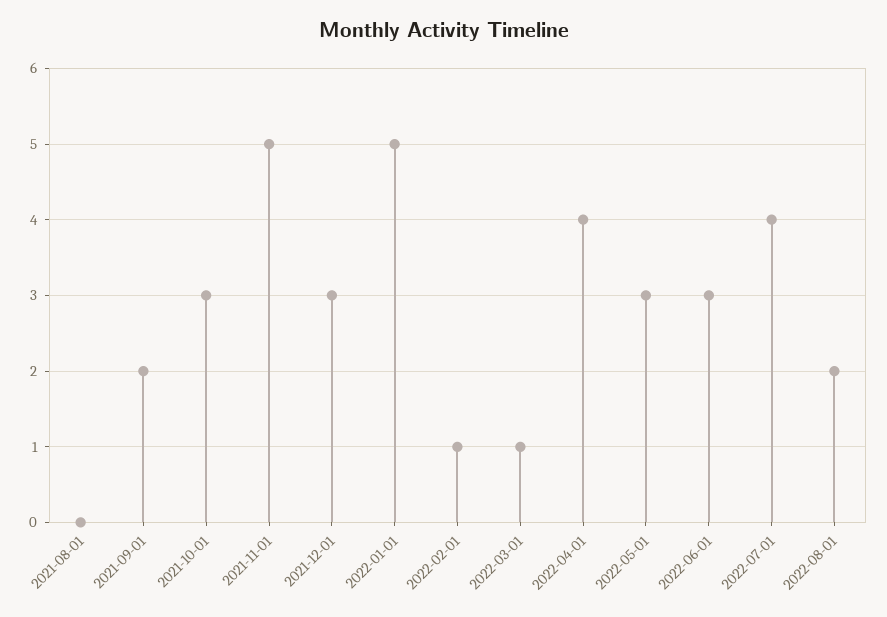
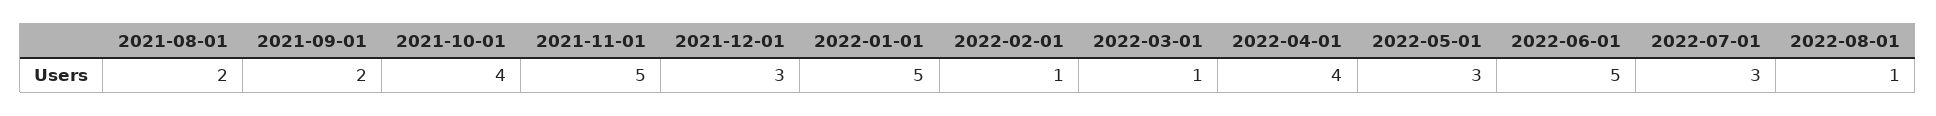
  {
-   "2021-08-01": 0,
+   "2021-08-01": 2,
    "2021-09-01": 2,
-   "2021-10-01": 3,
+   "2021-10-01": 4,
    "2021-11-01": 5,
    "2021-12-01": 3,
    "2022-01-01": 5,
    "2022-02-01": 1,
    "2022-03-01": 1,
    "2022-04-01": 4,
    "2022-05-01": 3,
-   "2022-06-01": 3,
+   "2022-06-01": 5,
-   "2022-07-01": 4,
+   "2022-07-01": 3,
-   "2022-08-01": 2
+   "2022-08-01": 1
  }

